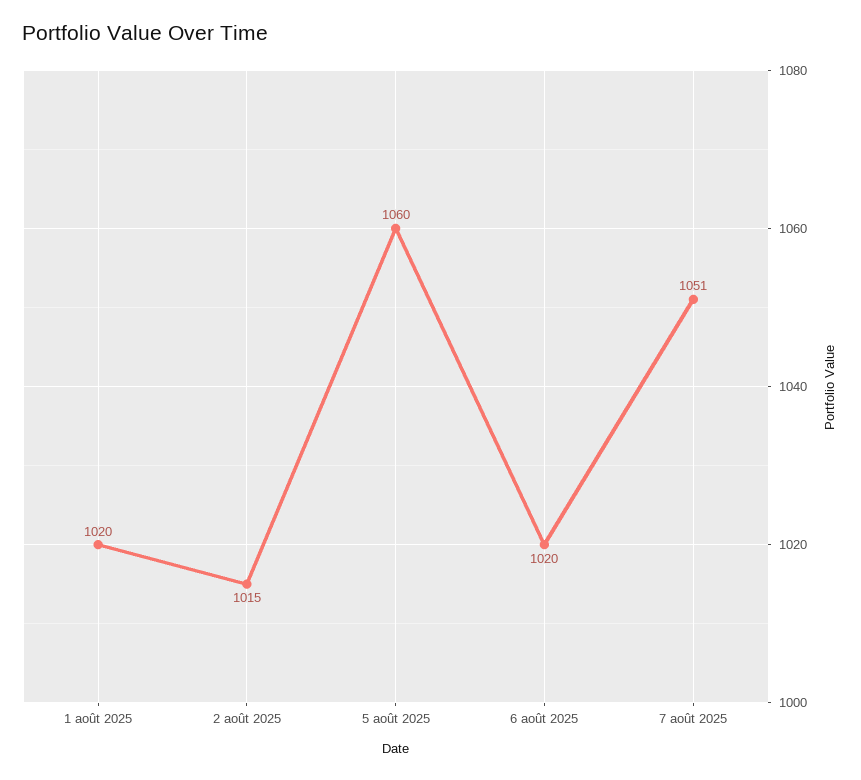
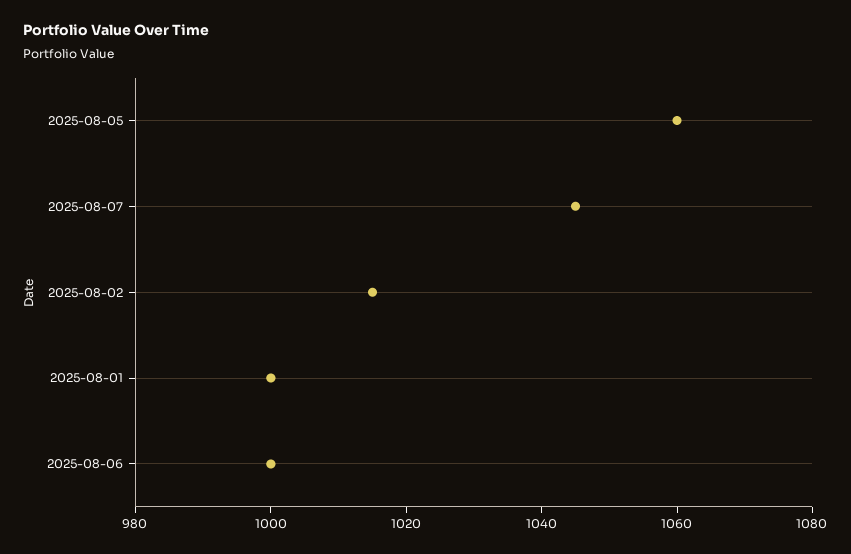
  {
-   "1 août 2025": 1020,
+   "1 août 2025": 1000,
    "2 août 2025": 1015,
    "5 août 2025": 1060,
-   "6 août 2025": 1020,
+   "6 août 2025": 1000,
-   "7 août 2025": 1051
+   "7 août 2025": 1045
  }

